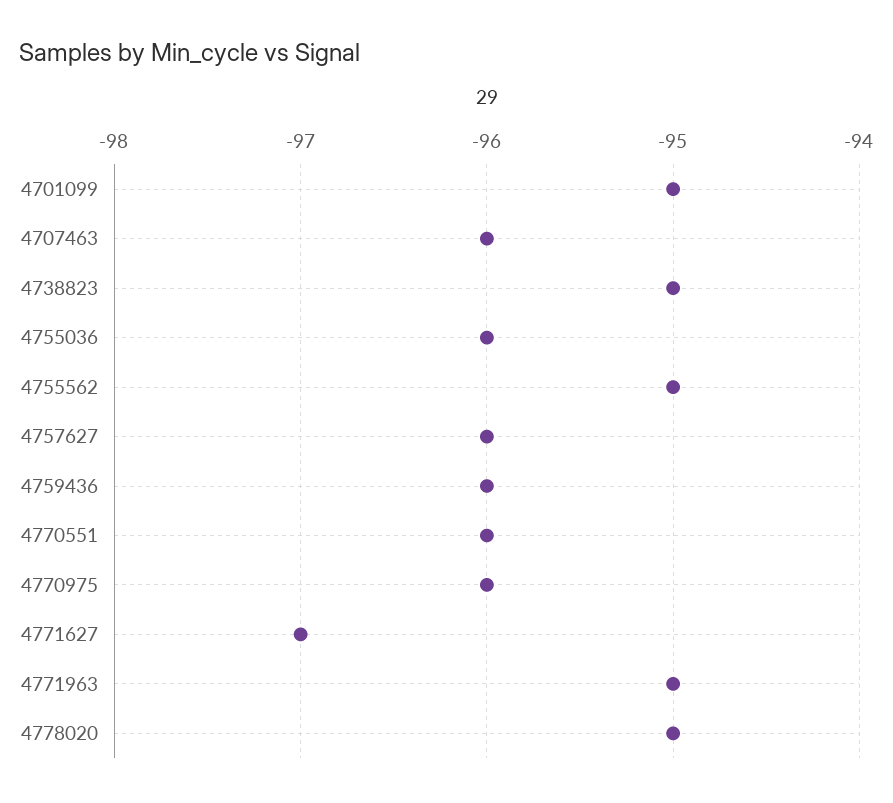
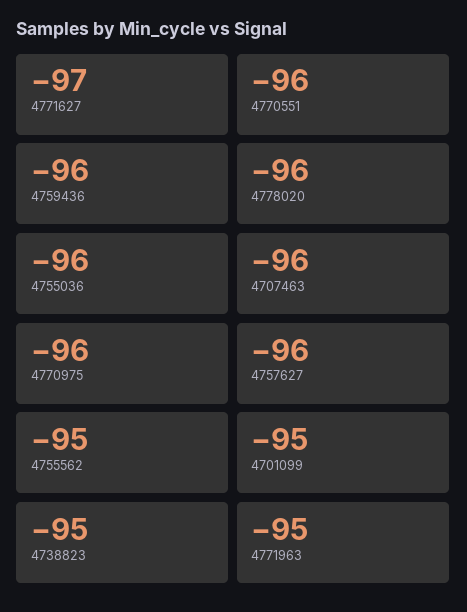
  {
    "4701099": -95,
    "4707463": -96,
    "4738823": -95,
    "4755036": -96,
    "4755562": -95,
    "4757627": -96,
    "4759436": -96,
    "4770551": -96,
    "4770975": -96,
    "4771627": -97,
    "4771963": -95,
-   "4778020": -95
+   "4778020": -96
  }

